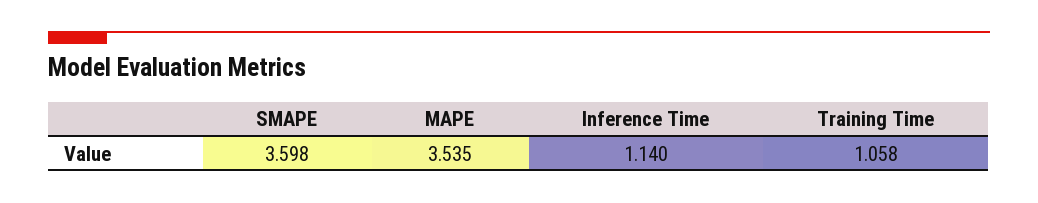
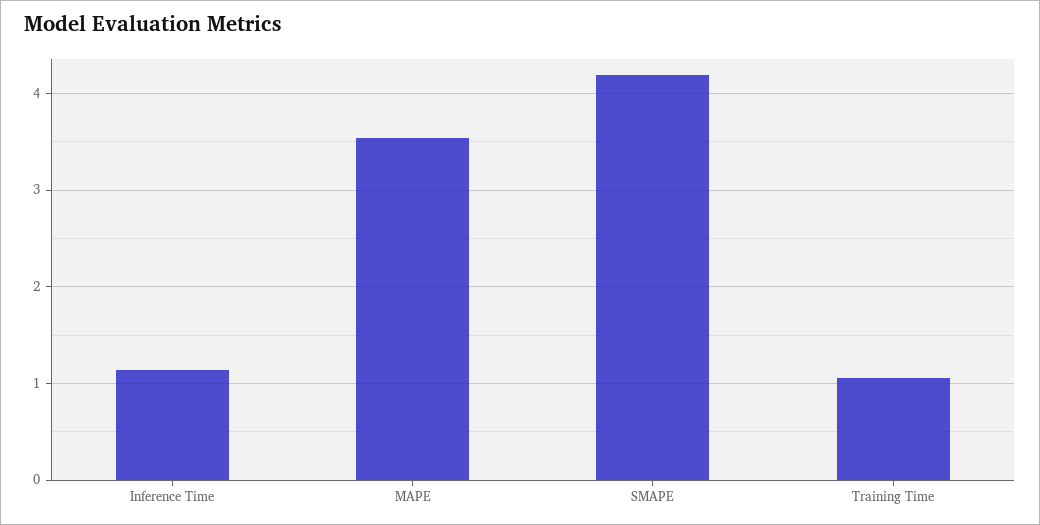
  {
-   "SMAPE": 3.598,
+   "SMAPE": 4.2,
    "MAPE": 3.535,
    "Inference Time": 1.14,
    "Training Time": 1.058
  }

